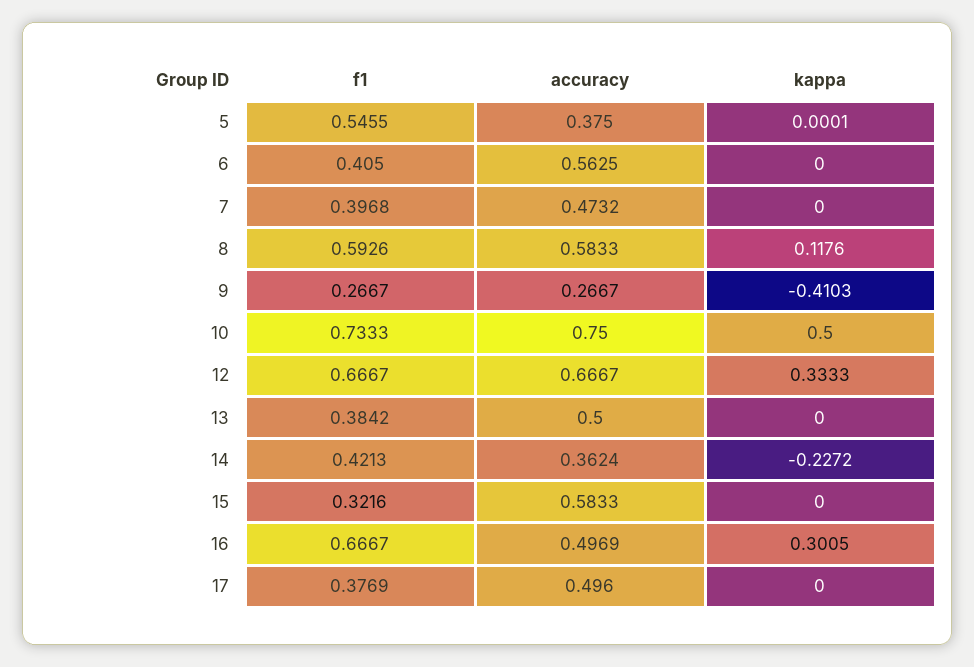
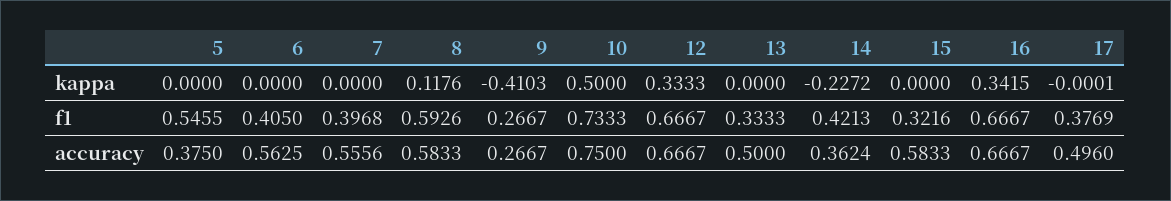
  {
    "f1": {
      "5": 0.5455,
      "6": 0.405,
      "7": 0.3968,
      "8": 0.5926,
      "9": 0.2667,
      "10": 0.7333,
      "12": 0.6667,
-     "13": 0.3842,
+     "13": 0.3333,
      "14": 0.4213,
      "15": 0.3216,
      "16": 0.6667,
      "17": 0.3769
    },
    "accuracy": {
      "5": 0.375,
      "6": 0.5625,
-     "7": 0.4732,
+     "7": 0.5556,
      "8": 0.5833,
      "9": 0.2667,
      "10": 0.75,
      "12": 0.6667,
      "13": 0.5,
      "14": 0.3624,
      "15": 0.5833,
-     "16": 0.4969,
+     "16": 0.6667,
      "17": 0.496
    },
    "kappa": {
-     "5": 0.0001,
+     "5": 0,
      "6": 0,
      "7": 0,
      "8": 0.1176,
      "9": -0.4103,
      "10": 0.5,
      "12": 0.3333,
      "13": 0,
      "14": -0.2272,
      "15": 0,
-     "16": 0.3005,
+     "16": 0.3415,
-     "17": 0
+     "17": -0.0001
    }
  }

